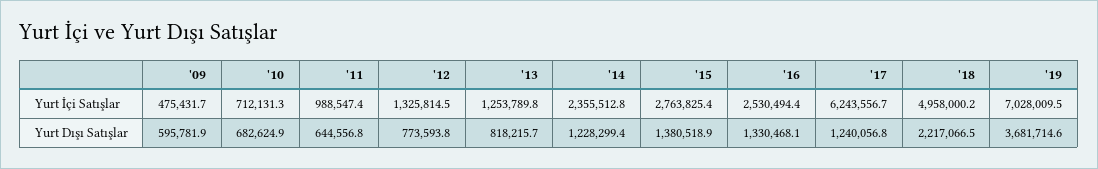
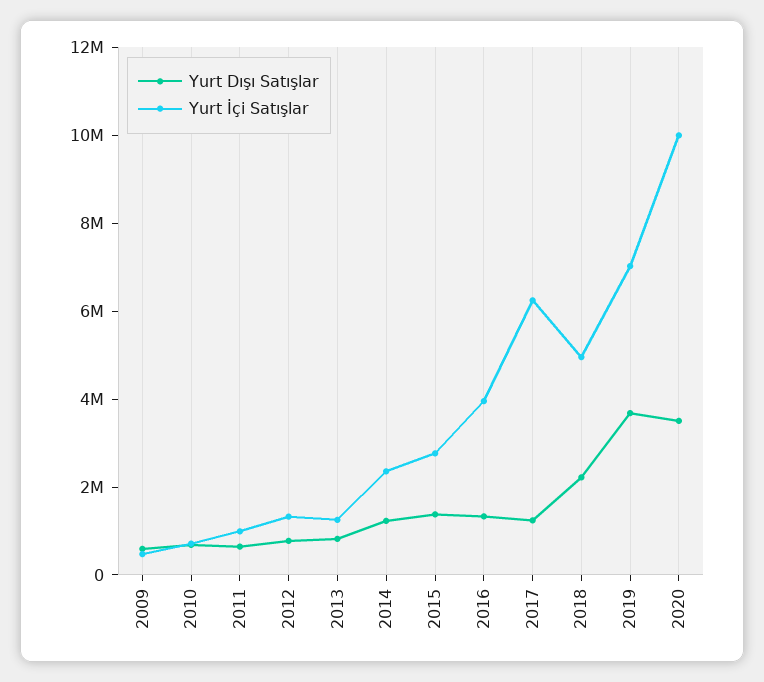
  {
    "Yurt İçi Satışlar": {
      "'09": 475431.7,
      "'10": 712131.3,
      "'11": 988547.4,
      "'12": 1325814.5,
      "'13": 1253789.8,
      "'14": 2355512.8,
      "'15": 2763825.4,
-     "'16": 2530494.4,
+     "'16": 4000000,
      "'17": 6243556.7,
      "'18": 4958000.2,
-     "'19": 7028009.5
+     "'19": 7028009.5,
+     "2020": 10000000
    },
    "Yurt Dışı Satışlar": {
      "'09": 595781.9,
      "'10": 682624.9,
      "'11": 644556.8,
      "'12": 773593.8,
      "'13": 818215.7,
      "'14": 1228299.4,
      "'15": 1380518.9,
      "'16": 1330468.1,
      "'17": 1240056.8,
      "'18": 2217066.5,
-     "'19": 3681714.6
+     "'19": 3681714.6,
+     "2020": 3500000
    }
  }

